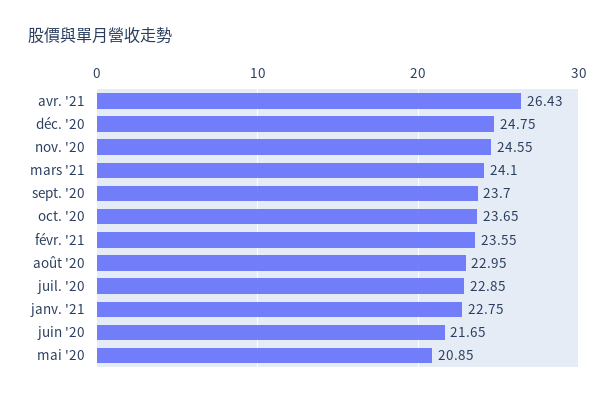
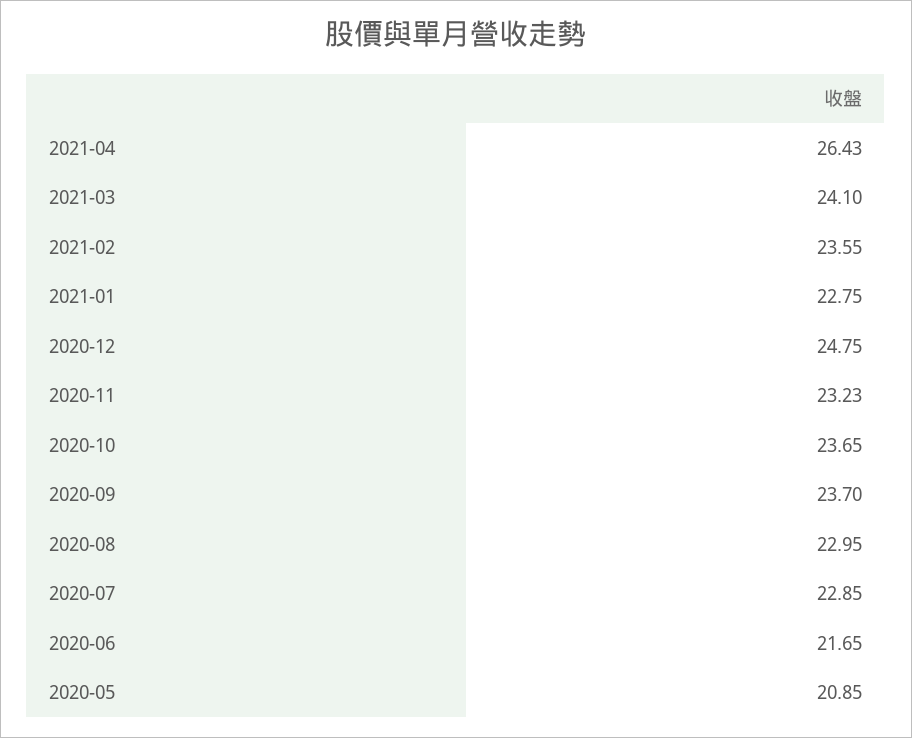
  {
    "avr. '21": 26.43,
    "déc. '20": 24.75,
-   "nov. '20": 24.55,
+   "nov. '20": 23.23,
    "mars '21": 24.1,
    "sept. '20": 23.7,
    "oct. '20": 23.65,
    "févr. '21": 23.55,
    "août '20": 22.95,
    "juil. '20": 22.85,
    "janv. '21": 22.75,
    "juin '20": 21.65,
    "mai '20": 20.85
  }

